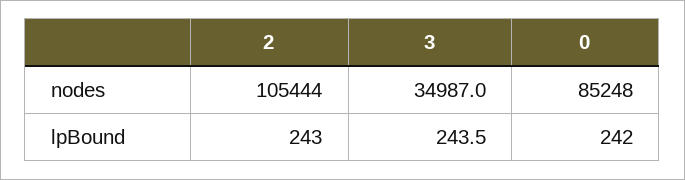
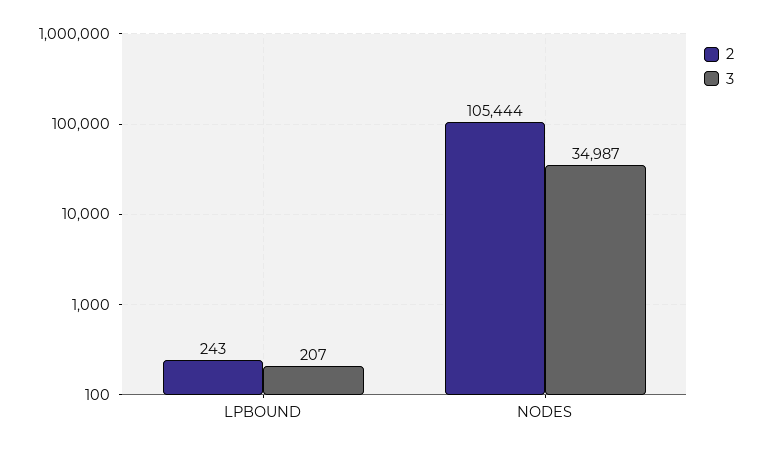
  {
    "2": {
      "nodes": 105444,
      "lpBound": 243
    },
    "3": {
      "nodes": 34987,
-     "lpBound": 243.5
+     "lpBound": 207
-   },
+   }
-   "0": {
-     "nodes": 85248,
-     "lpBound": 242
-   }
  }

